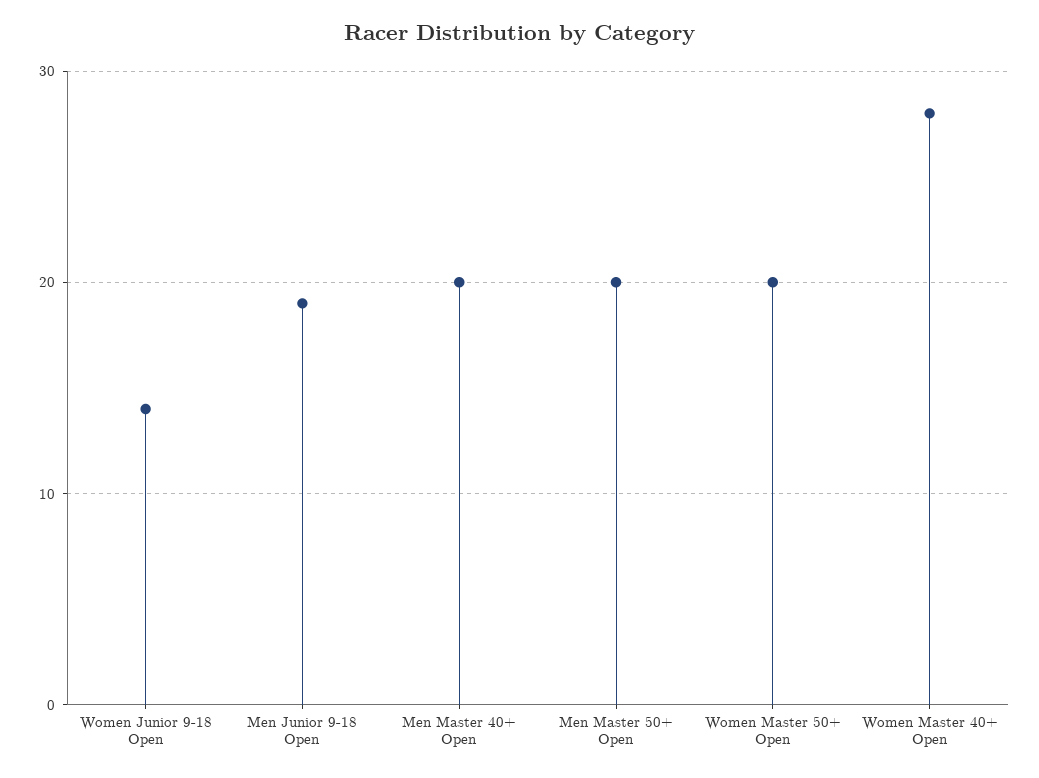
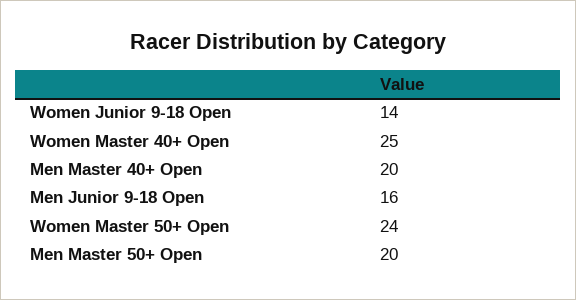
  {
    "Women Junior 9-18 Open": 14,
-   "Men Junior 9-18 Open": 19,
+   "Men Junior 9-18 Open": 16,
    "Men Master 40+ Open": 20,
    "Men Master 50+ Open": 20,
-   "Women Master 50+ Open": 20,
+   "Women Master 50+ Open": 24,
-   "Women Master 40+ Open": 28
+   "Women Master 40+ Open": 25
  }

